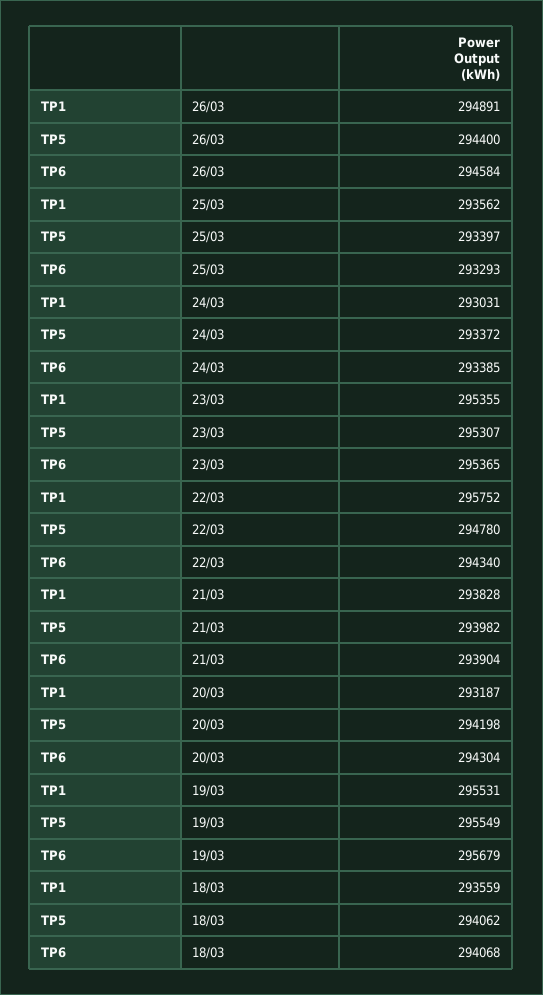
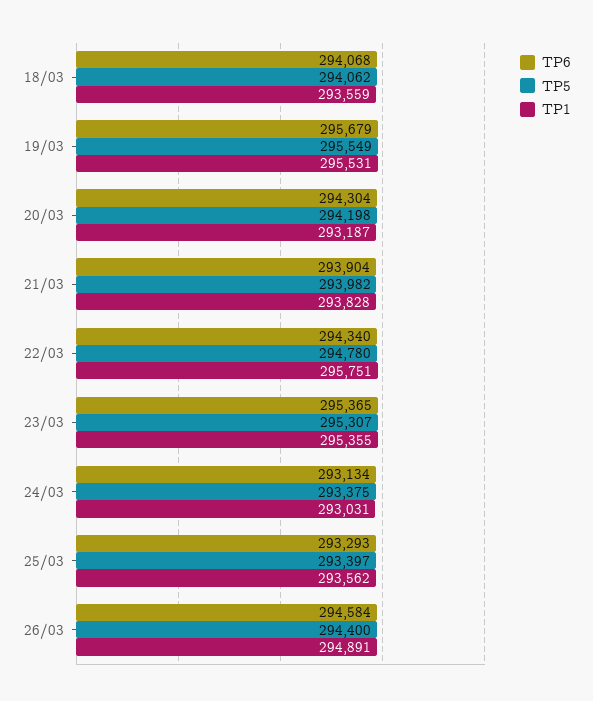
  {
    "TP1": {
      "26/03": 294891,
      "25/03": 293562,
      "24/03": 293031,
      "23/03": 295355,
-     "22/03": 295752,
+     "22/03": 295751,
      "21/03": 293828,
      "20/03": 293187,
      "19/03": 295531,
      "18/03": 293559
    },
    "TP5": {
      "26/03": 294400,
      "25/03": 293397,
-     "24/03": 293372,
+     "24/03": 293375,
      "23/03": 295307,
      "22/03": 294780,
      "21/03": 293982,
      "20/03": 294198,
      "19/03": 295549,
      "18/03": 294062
    },
    "TP6": {
      "26/03": 294584,
      "25/03": 293293,
-     "24/03": 293385,
+     "24/03": 293134,
      "23/03": 295365,
      "22/03": 294340,
      "21/03": 293904,
      "20/03": 294304,
      "19/03": 295679,
      "18/03": 294068
    }
  }

